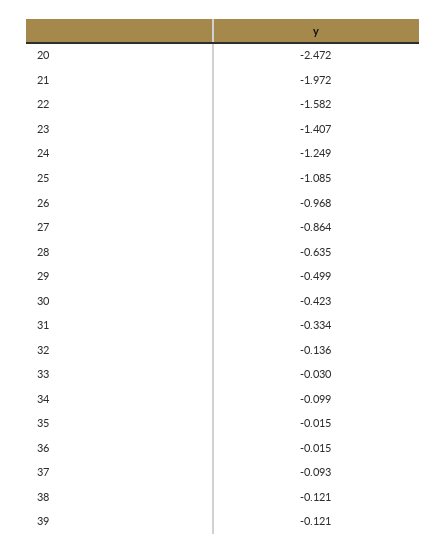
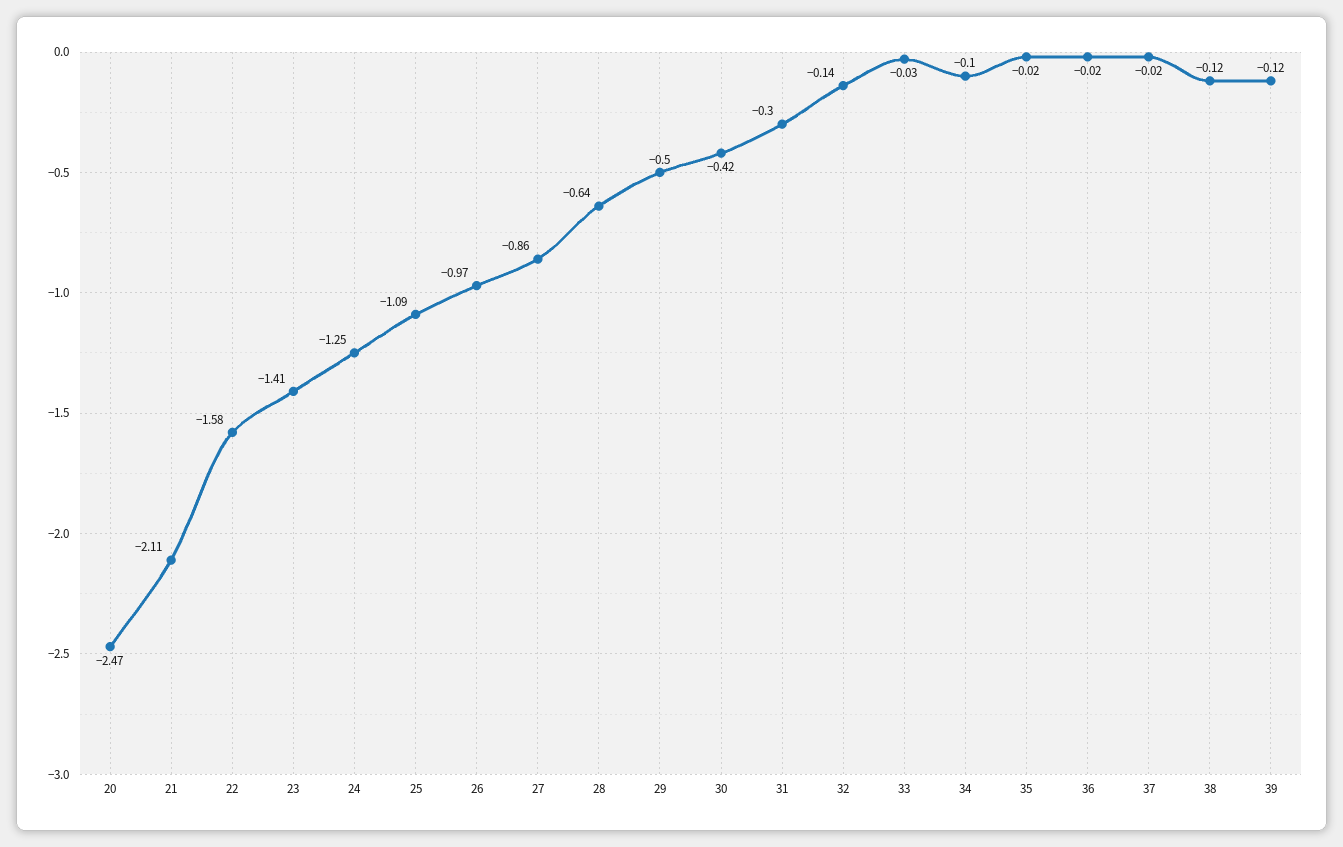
  {
    "20": -2.472,
-   "21": -1.972,
+   "21": -2.11,
    "22": -1.582,
    "23": -1.407,
    "24": -1.249,
    "25": -1.085,
    "26": -0.968,
    "27": -0.864,
    "28": -0.635,
    "29": -0.499,
    "30": -0.423,
-   "31": -0.334,
+   "31": -0.3,
    "32": -0.136,
    "33": -0.03,
    "34": -0.099,
    "35": -0.015,
    "36": -0.015,
-   "37": -0.093,
+   "37": -0.02,
    "38": -0.121,
    "39": -0.121
  }

